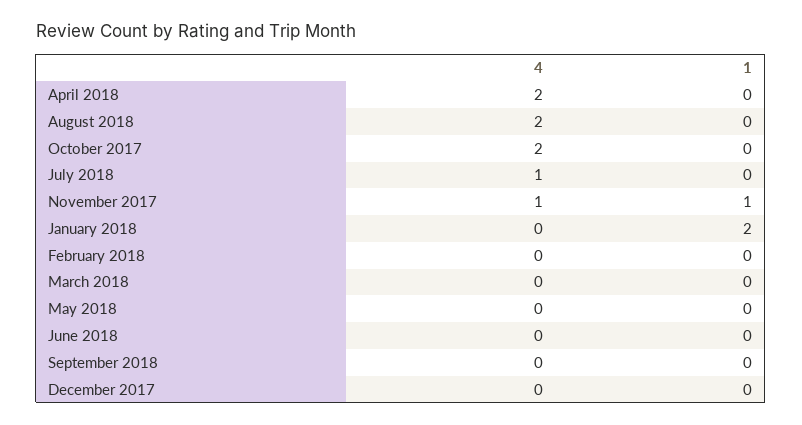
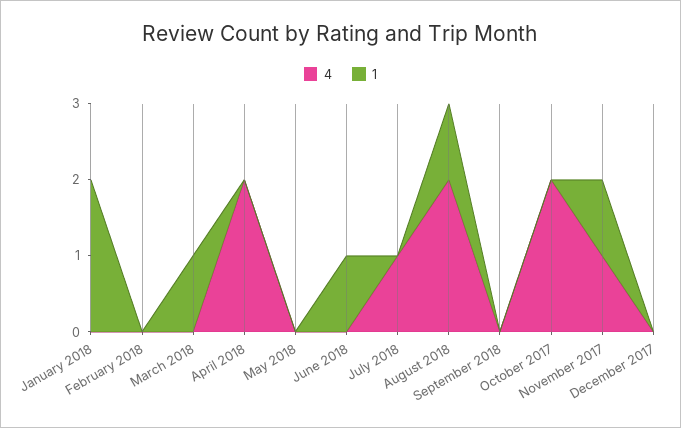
  {
    "4": {
      "April 2018": 2,
      "August 2018": 2,
      "October 2017": 2,
      "July 2018": 1,
      "November 2017": 1,
      "January 2018": 0,
      "February 2018": 0,
      "March 2018": 0,
      "May 2018": 0,
      "June 2018": 0,
      "September 2018": 0,
      "December 2017": 0
    },
    "1": {
      "April 2018": 0,
-     "August 2018": 0,
+     "August 2018": 1,
      "October 2017": 0,
      "July 2018": 0,
      "November 2017": 1,
      "January 2018": 2,
      "February 2018": 0,
-     "March 2018": 0,
+     "March 2018": 1,
      "May 2018": 0,
-     "June 2018": 0,
+     "June 2018": 1,
      "September 2018": 0,
      "December 2017": 0
    }
  }

